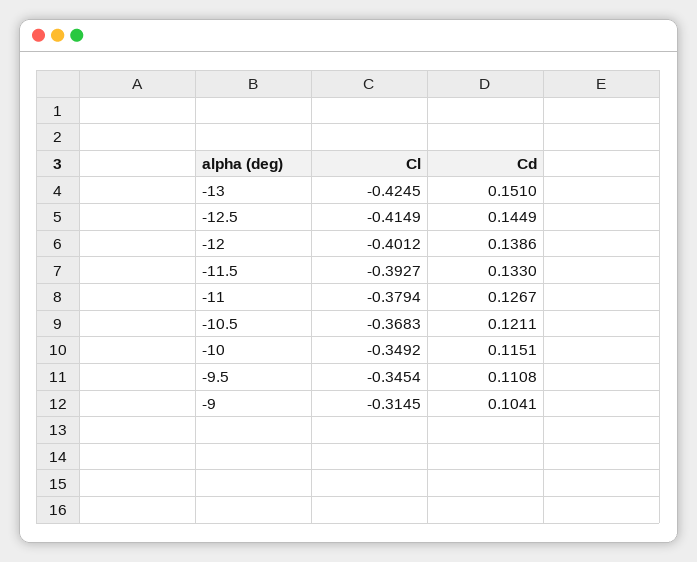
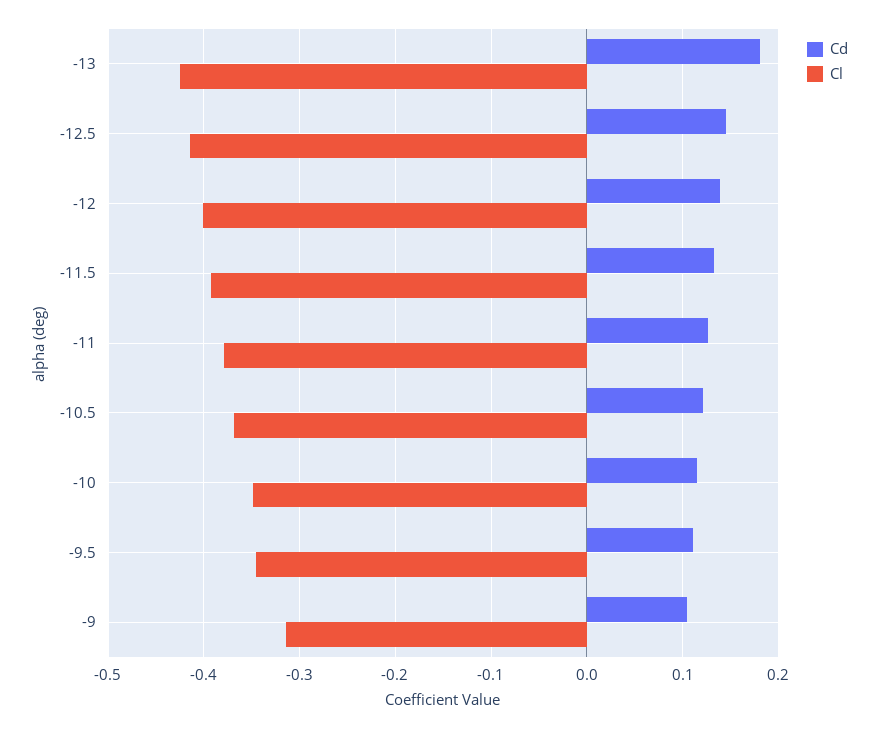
  {
    "Cl": {
      "-13": -0.4245,
      "-12.5": -0.4149,
      "-12": -0.4012,
      "-11.5": -0.3927,
      "-11": -0.3794,
      "-10.5": -0.3683,
      "-10": -0.3492,
      "-9.5": -0.3454,
      "-9": -0.3145
    },
    "Cd": {
-     "-13": 0.151,
+     "-13": 0.18,
      "-12.5": 0.1449,
      "-12": 0.1386,
      "-11.5": 0.133,
      "-11": 0.1267,
      "-10.5": 0.1211,
      "-10": 0.1151,
      "-9.5": 0.1108,
      "-9": 0.1041
    }
  }

